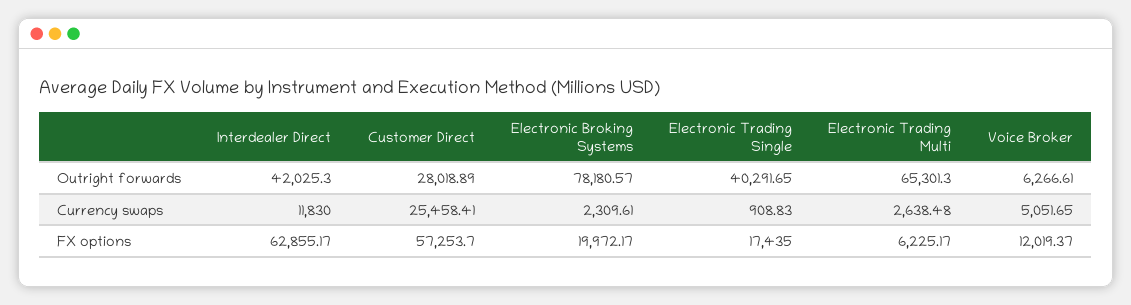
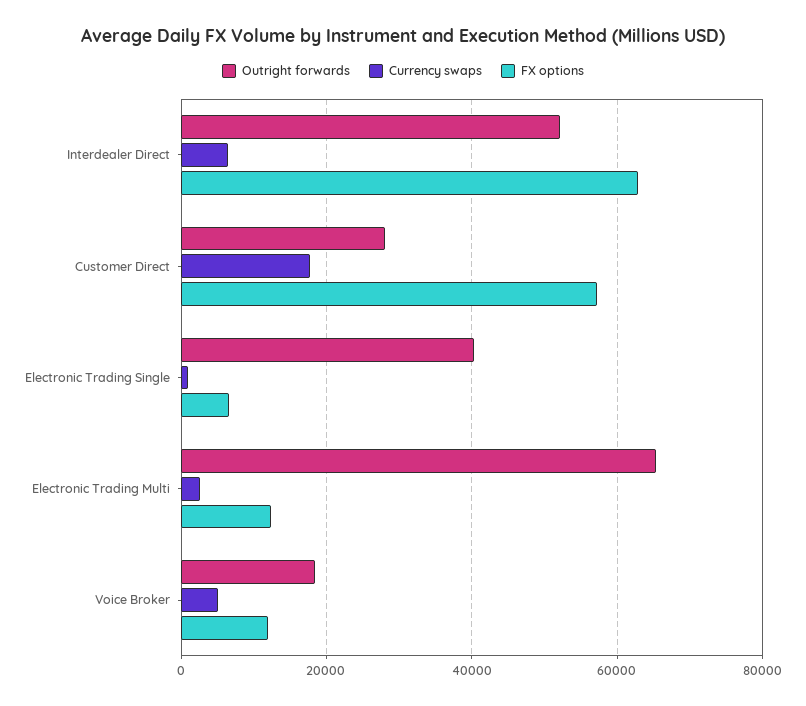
  {
    "Outright forwards": {
-     "Interdealer Direct": 42025.3,
+     "Interdealer Direct": 52000,
      "Customer Direct": 28018.89,
-     "Electronic Broking Systems": 78180.57,
      "Electronic Trading Single": 40291.65,
      "Electronic Trading Multi": 65301.3,
-     "Voice Broker": 6266.61
+     "Voice Broker": 18000
    },
    "Currency swaps": {
-     "Interdealer Direct": 11830,
+     "Interdealer Direct": 6000,
-     "Customer Direct": 25458.41,
+     "Customer Direct": 18000,
-     "Electronic Broking Systems": 2309.61,
      "Electronic Trading Single": 908.83,
      "Electronic Trading Multi": 2638.48,
      "Voice Broker": 5051.65
    },
    "FX options": {
      "Interdealer Direct": 62855.17,
      "Customer Direct": 57253.7,
-     "Electronic Broking Systems": 19972.17,
-     "Electronic Trading Single": 17435,
+     "Electronic Trading Single": 6000,
-     "Electronic Trading Multi": 6225.17,
+     "Electronic Trading Multi": 12000,
      "Voice Broker": 12019.37
    }
  }

